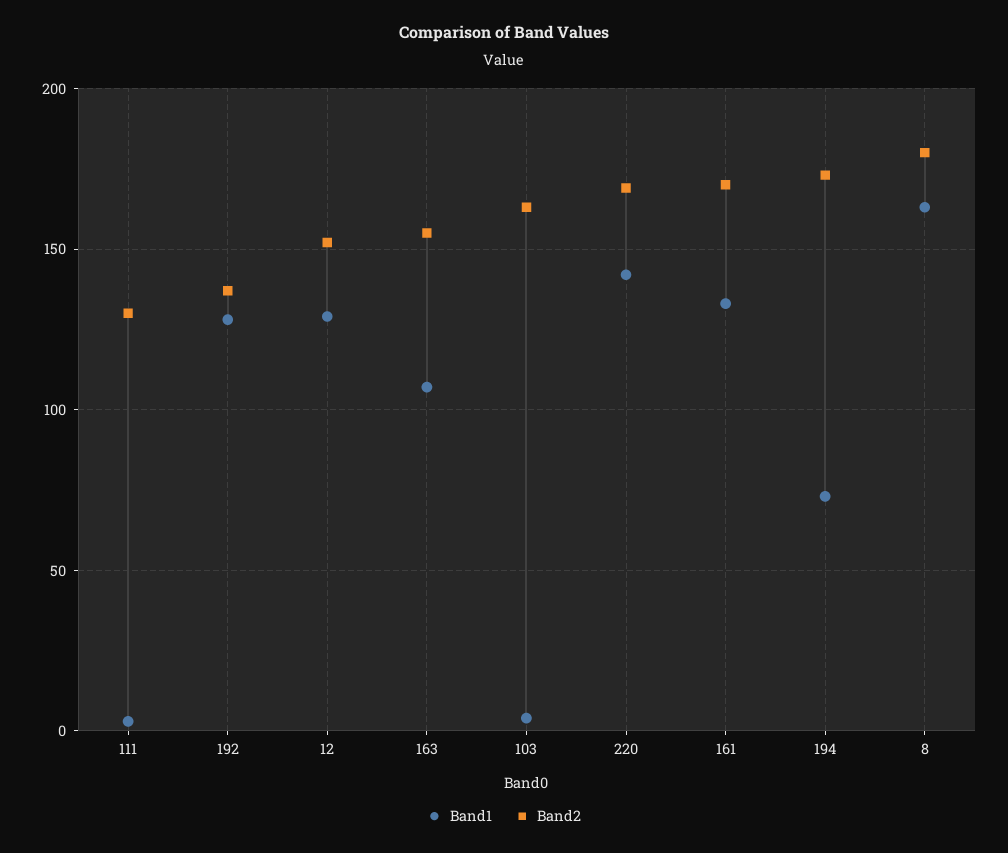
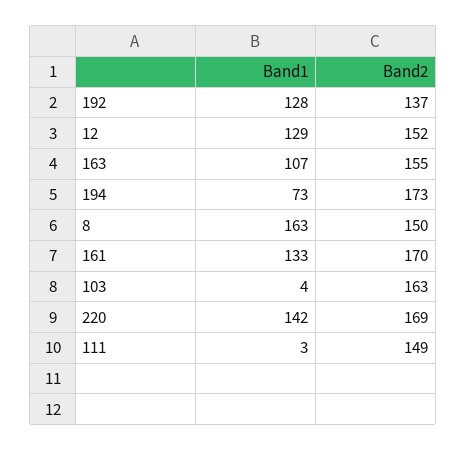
  {
    "Band1": {
      "111": 3,
      "192": 128,
      "12": 129,
      "163": 107,
      "103": 4,
      "220": 142,
      "161": 133,
      "194": 73,
      "8": 163
    },
    "Band2": {
-     "111": 130,
+     "111": 149,
      "192": 137,
      "12": 152,
      "163": 155,
      "103": 163,
      "220": 169,
      "161": 170,
      "194": 173,
-     "8": 180
+     "8": 150
    }
  }

